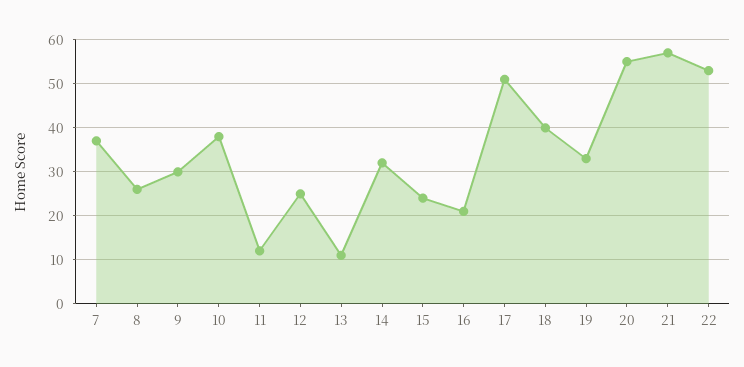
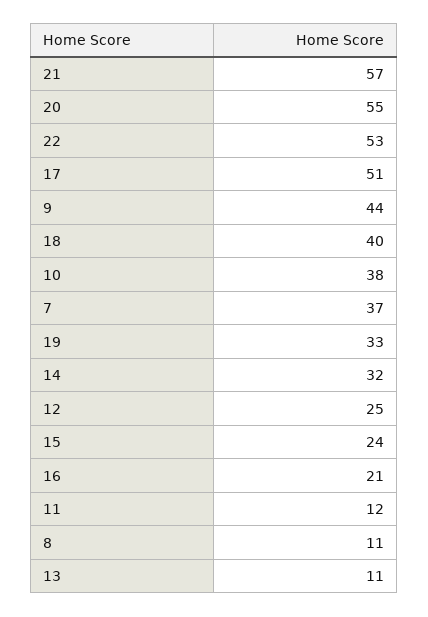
  {
    "7": 37,
-   "8": 25,
+   "8": 11,
-   "9": 30,
+   "9": 44,
    "10": 38,
    "11": 12,
    "12": 25,
    "13": 11,
    "14": 32,
    "15": 24,
    "16": 21,
    "17": 51,
    "18": 40,
    "19": 33,
    "20": 55,
    "21": 57,
    "22": 53
  }

